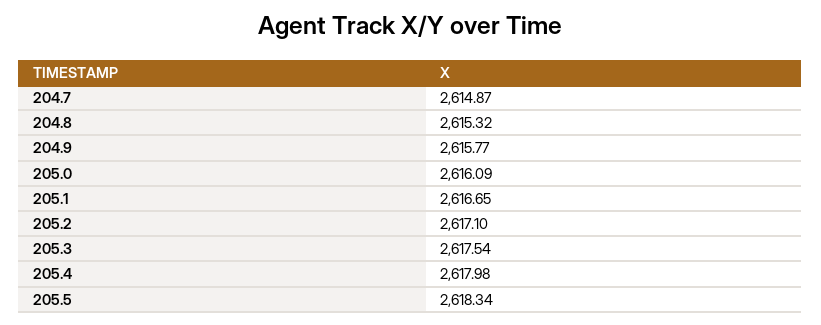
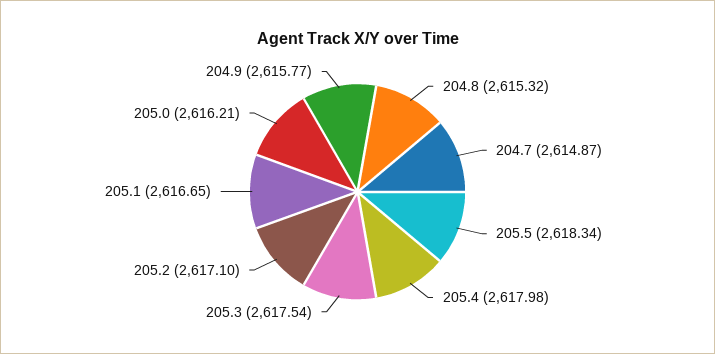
  {
    "204.7": 2614.87,
    "204.8": 2615.32,
    "204.9": 2615.77,
-   "205.0": 2616.09,
+   "205.0": 2616.21,
    "205.1": 2616.65,
    "205.2": 2617.1,
    "205.3": 2617.54,
    "205.4": 2617.98,
    "205.5": 2618.34
  }

